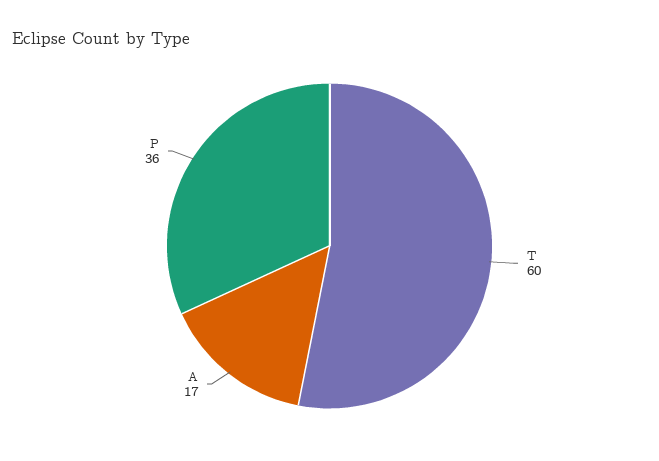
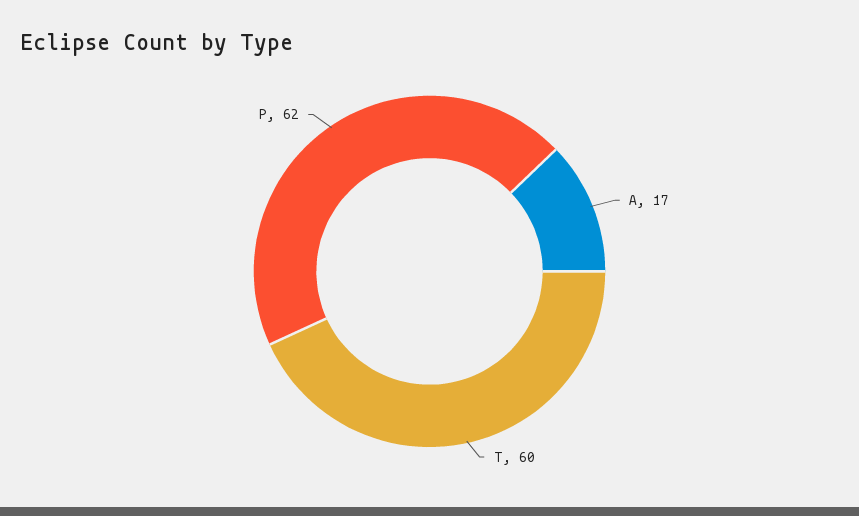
  {
    "T": 60,
    "A": 17,
-   "P": 36
+   "P": 62
  }

